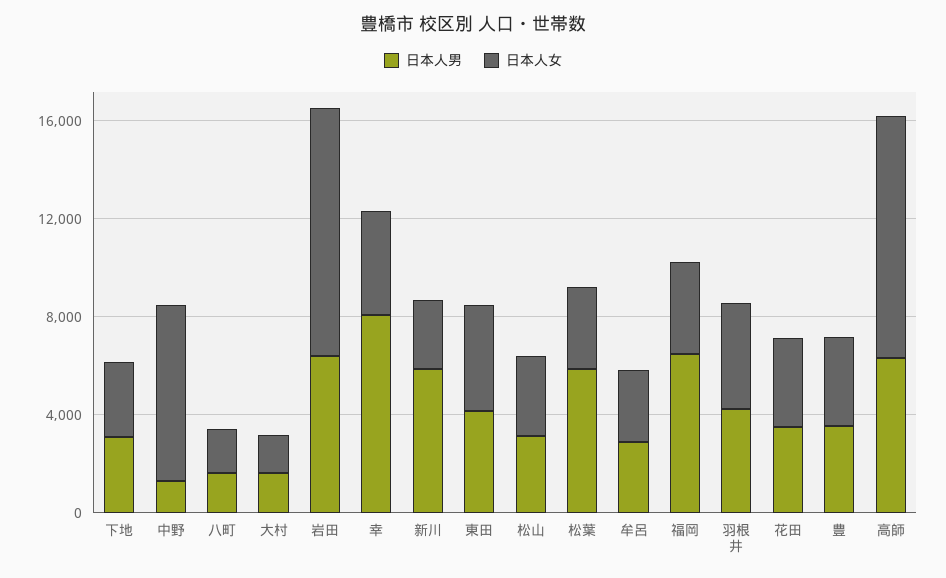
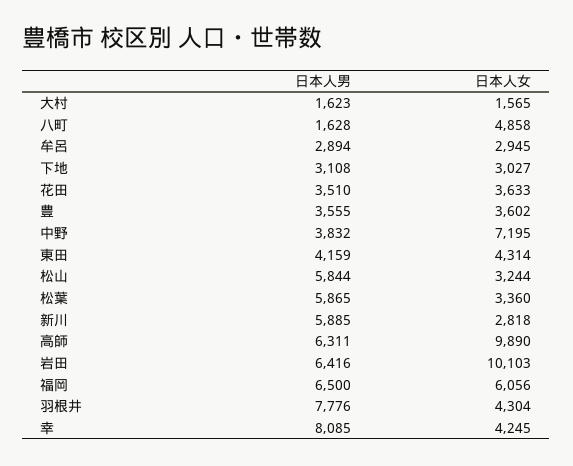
  {
    "日本人男": {
      "下地": 3108,
-     "中野": 1000,
+     "中野": 3832,
      "八町": 1628,
      "大村": 1623,
      "岩田": 6416,
      "幸": 8085,
      "新川": 5885,
      "東田": 4159,
-     "松山": 3000,
+     "松山": 5844,
      "松葉": 5865,
      "牟呂": 2894,
      "福岡": 6500,
-     "羽根井": 4000,
+     "羽根井": 7776,
      "花田": 3510,
      "豊": 3555,
      "高師": 6311
    },
    "日本人女": {
      "下地": 3027,
      "中野": 7195,
-     "八町": 2000,
+     "八町": 4858,
      "大村": 1565,
      "岩田": 10103,
      "幸": 4245,
      "新川": 2818,
      "東田": 4314,
      "松山": 3244,
      "松葉": 3360,
      "牟呂": 2945,
-     "福岡": 4000,
+     "福岡": 6056,
      "羽根井": 4304,
      "花田": 3633,
      "豊": 3602,
      "高師": 9890
    }
  }

